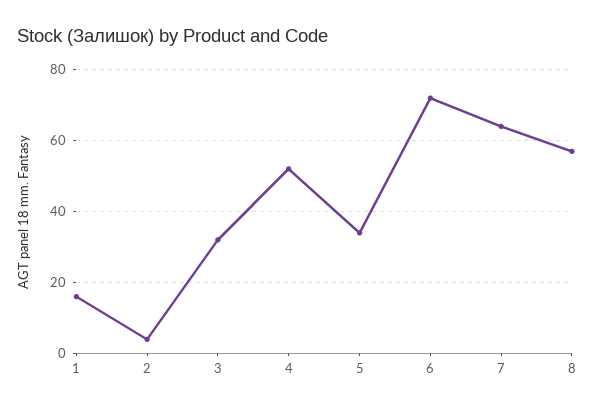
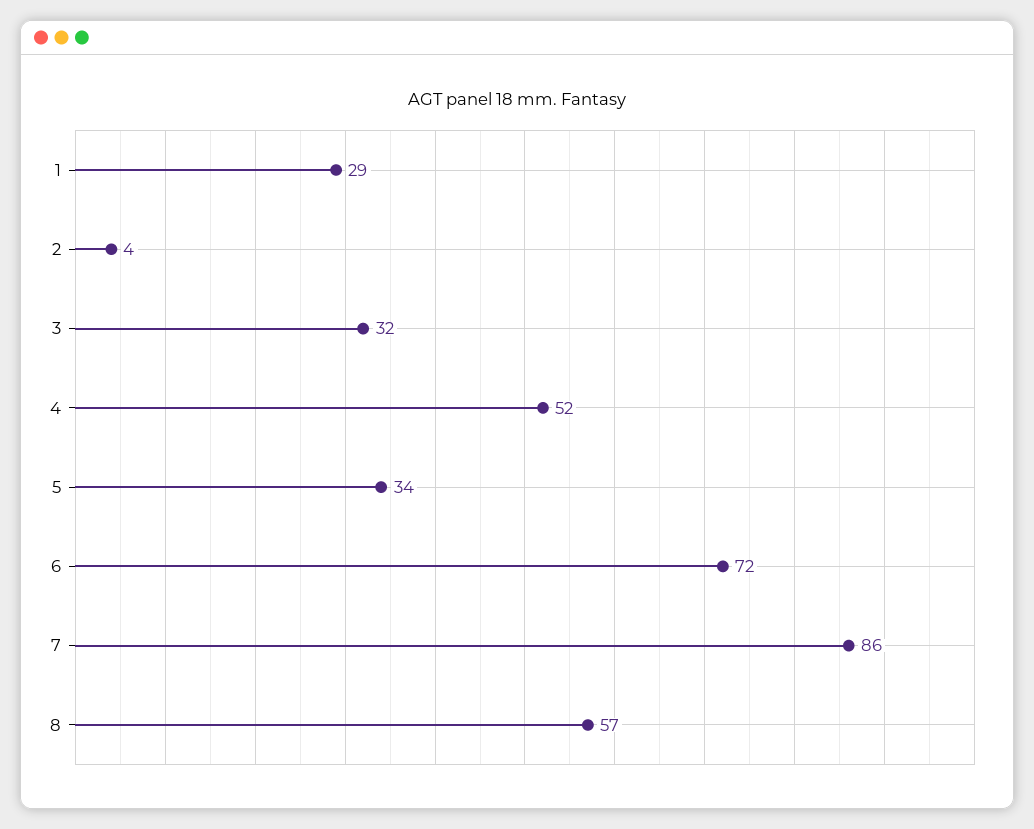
  {
-   "1": 15,
+   "1": 29,
    "2": 4,
    "3": 32,
    "4": 52,
    "5": 34,
    "6": 72,
-   "7": 65,
+   "7": 86,
    "8": 57
  }

